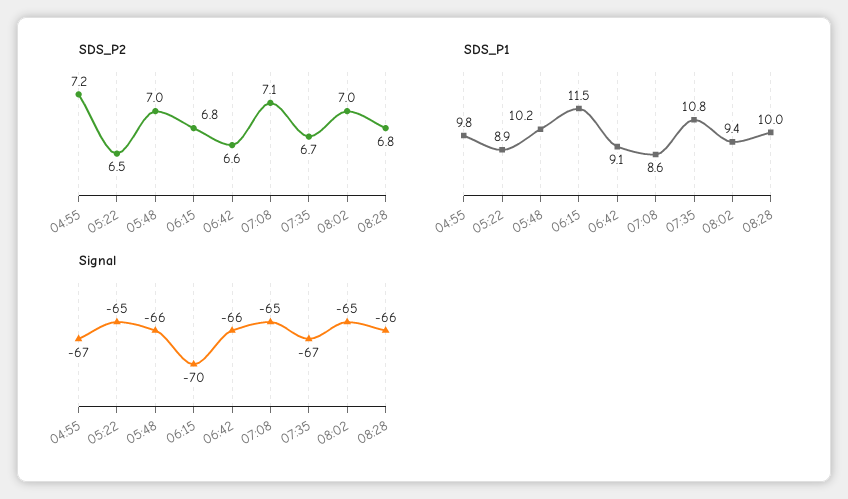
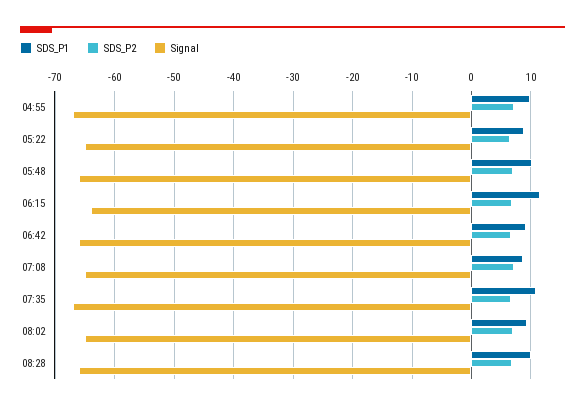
  {
    "SDS_P2": {
      "04:55": 7.2,
      "05:22": 6.5,
      "05:48": 7,
      "06:15": 6.8,
      "06:42": 6.6,
      "07:08": 7.1,
      "07:35": 6.7,
      "08:02": 7,
      "08:28": 6.8
    },
    "SDS_P1": {
      "04:55": 9.8,
      "05:22": 8.9,
      "05:48": 10.2,
      "06:15": 11.5,
      "06:42": 9.1,
      "07:08": 8.6,
      "07:35": 10.8,
      "08:02": 9.4,
      "08:28": 10
    },
    "Signal": {
      "04:55": -67,
      "05:22": -65,
      "05:48": -66,
-     "06:15": -70,
+     "06:15": -64,
      "06:42": -66,
      "07:08": -65,
      "07:35": -67,
      "08:02": -65,
      "08:28": -66
    }
  }

